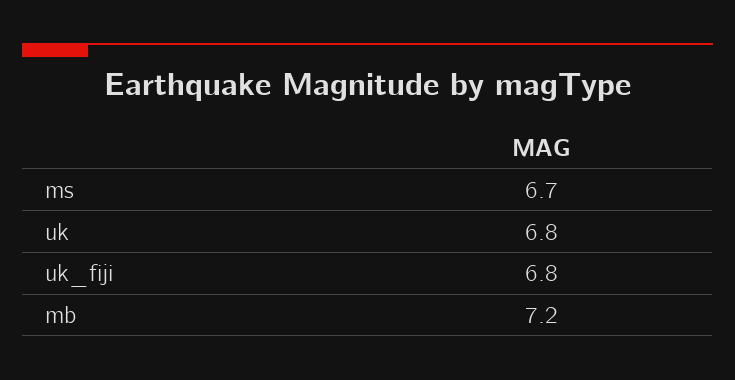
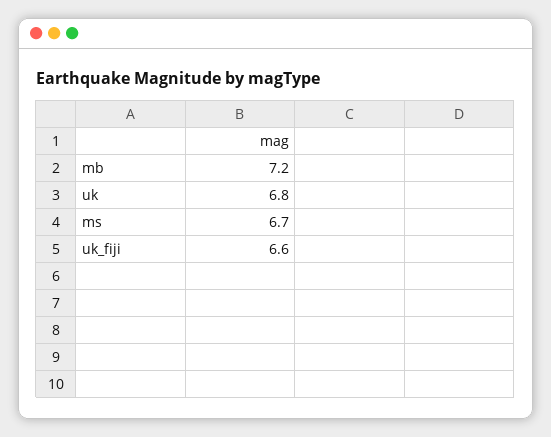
  {
    "ms": 6.7,
    "uk": 6.8,
-   "uk_fiji": 6.8,
+   "uk_fiji": 6.6,
    "mb": 7.2
  }

